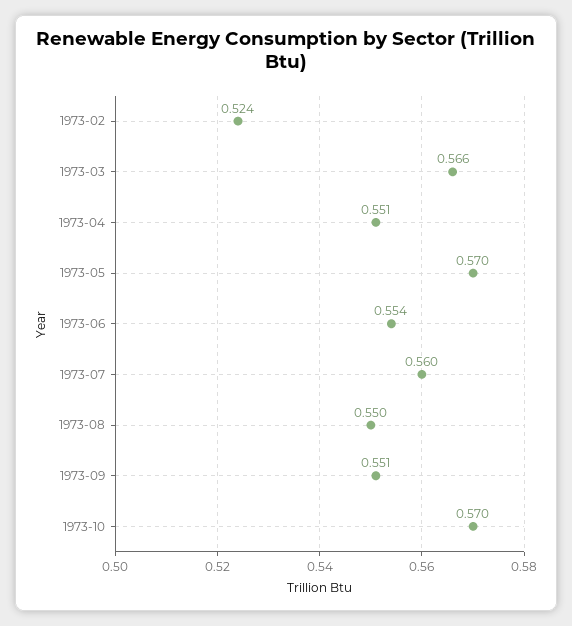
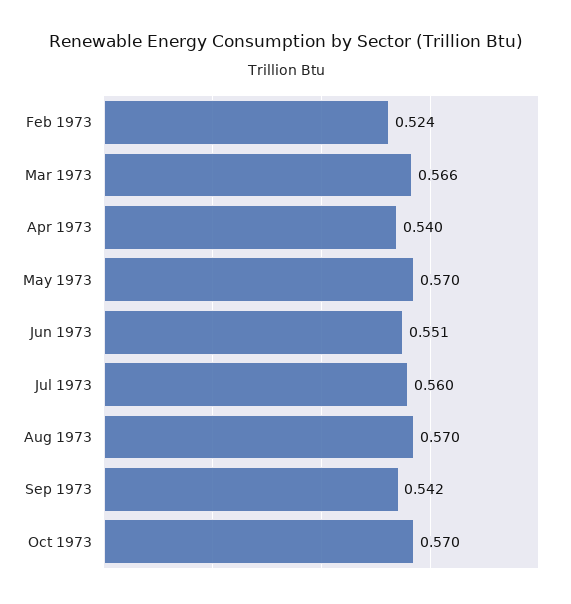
  {
    "1973-02": 0.524,
    "1973-03": 0.566,
-   "1973-04": 0.551,
+   "1973-04": 0.54,
    "1973-05": 0.57,
-   "1973-06": 0.554,
+   "1973-06": 0.551,
    "1973-07": 0.56,
-   "1973-08": 0.55,
+   "1973-08": 0.57,
-   "1973-09": 0.551,
+   "1973-09": 0.542,
    "1973-10": 0.57
  }

